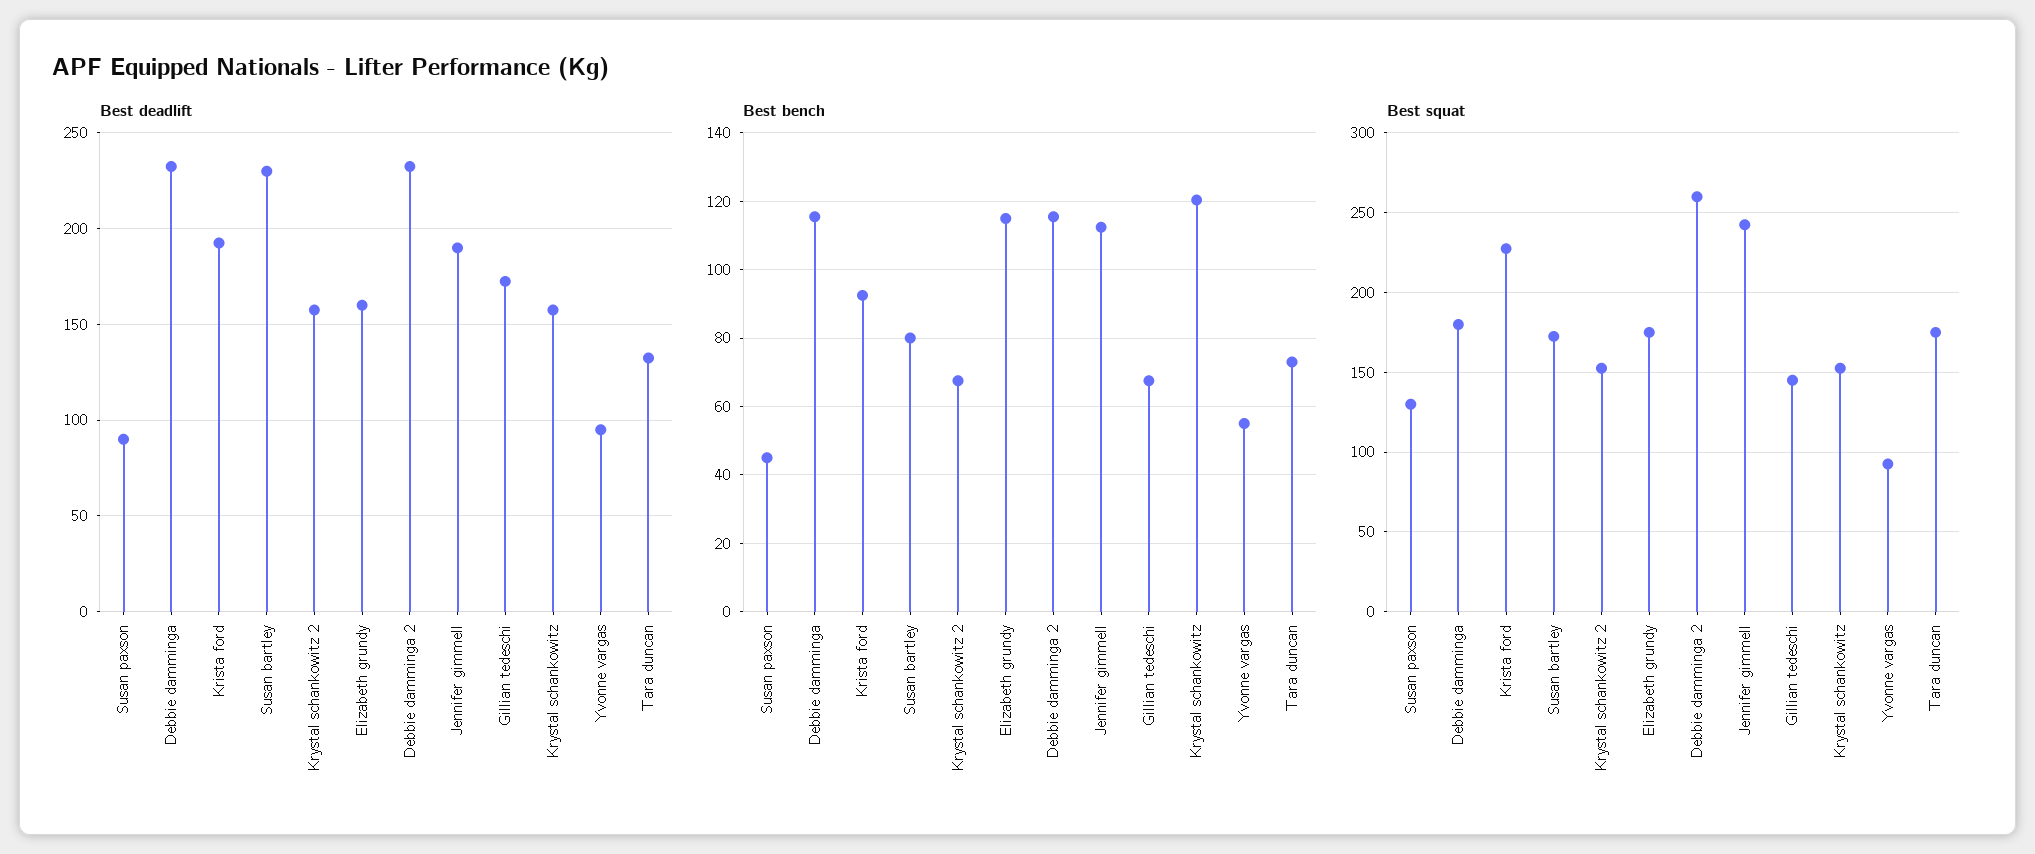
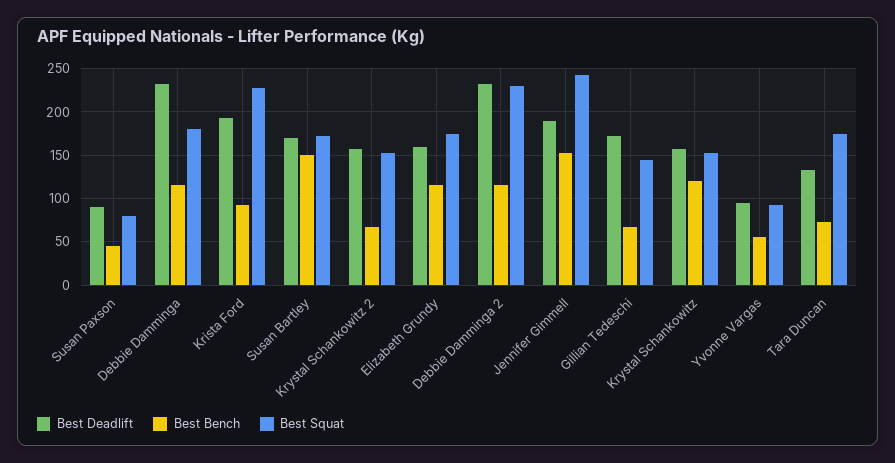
  {
    "Best deadlift": {
      "Susan paxson": 90,
      "Debbie damminga": 235,
      "Krista ford": 195,
-     "Susan bartley": 230,
+     "Susan bartley": 170,
      "Krystal schankowitz 2": 160,
      "Elizabeth grundy": 160,
      "Debbie damminga 2": 235,
      "Jennifer gimmell": 190,
      "Gillian tedeschi": 175,
      "Krystal schankowitz": 160,
      "Yvonne vargas": 95,
      "Tara duncan": 135
    },
    "Best bench": {
      "Susan paxson": 46,
      "Debbie damminga": 116,
      "Krista ford": 92,
-     "Susan bartley": 80,
+     "Susan bartley": 150,
      "Krystal schankowitz 2": 68,
      "Elizabeth grundy": 116,
      "Debbie damminga 2": 116,
-     "Jennifer gimmell": 112,
+     "Jennifer gimmell": 150,
      "Gillian tedeschi": 68,
      "Krystal schankowitz": 120,
      "Yvonne vargas": 56,
      "Tara duncan": 74
    },
    "Best squat": {
-     "Susan paxson": 130,
+     "Susan paxson": 80,
      "Debbie damminga": 180,
      "Krista ford": 230,
      "Susan bartley": 175,
      "Krystal schankowitz 2": 155,
      "Elizabeth grundy": 175,
-     "Debbie damminga 2": 260,
+     "Debbie damminga 2": 230,
      "Jennifer gimmell": 245,
      "Gillian tedeschi": 145,
      "Krystal schankowitz": 155,
      "Yvonne vargas": 95,
      "Tara duncan": 175
    }
  }

